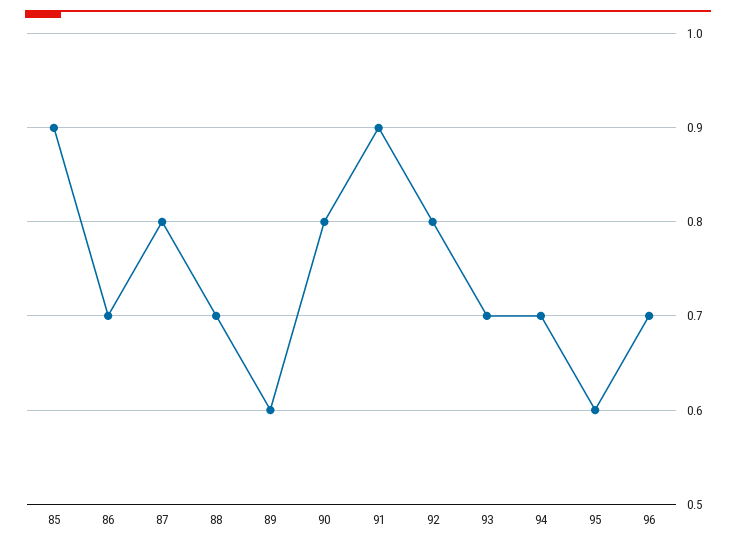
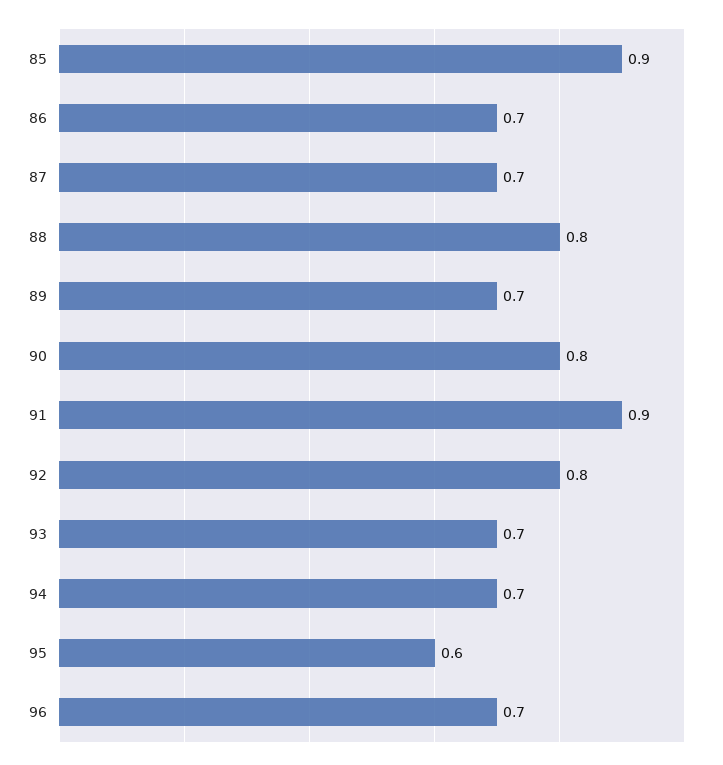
  {
    "85": 0.9,
    "86": 0.7,
-   "87": 0.8,
+   "87": 0.7,
-   "88": 0.7,
+   "88": 0.8,
-   "89": 0.6,
+   "89": 0.7,
    "90": 0.8,
    "91": 0.9,
    "92": 0.8,
    "93": 0.7,
    "94": 0.7,
    "95": 0.6,
    "96": 0.7
  }

